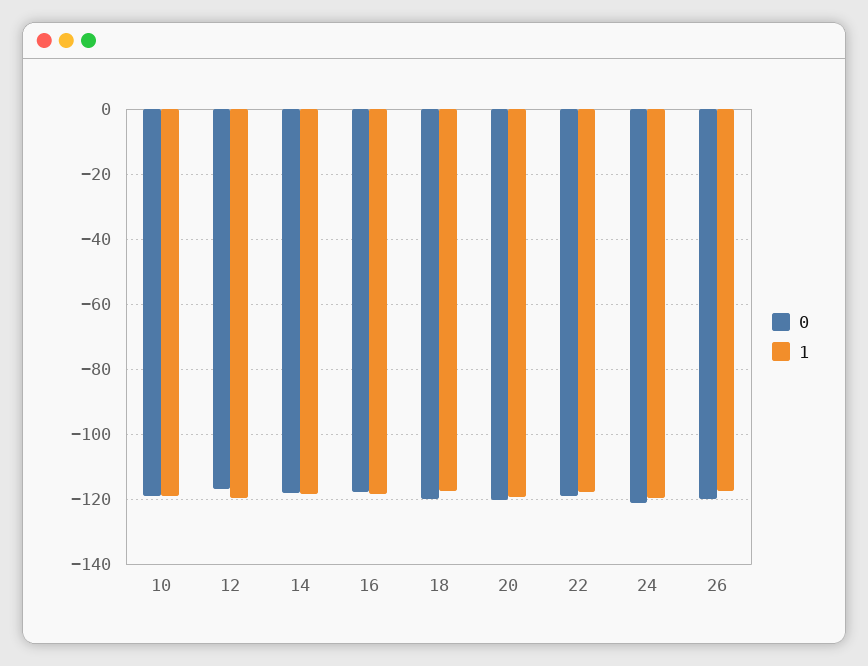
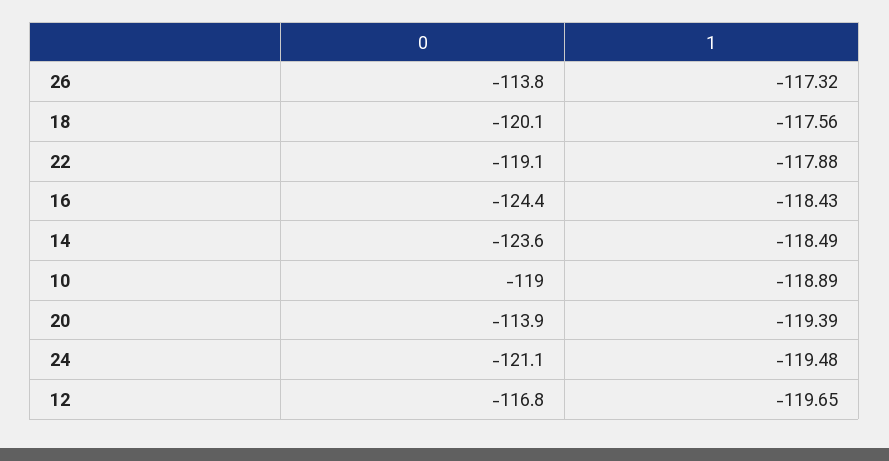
  {
    "0": {
      "10": -119,
      "12": -116.8,
-     "14": -118,
+     "14": -123.6,
-     "16": -118,
+     "16": -124.4,
      "18": -120.1,
-     "20": -120,
+     "20": -113.9,
      "22": -119.1,
      "24": -121.1,
-     "26": -120
+     "26": -113.8
    },
    "1": {
      "10": -118.89,
      "12": -119.65,
      "14": -118.49,
      "16": -118.43,
      "18": -117.56,
      "20": -119.39,
      "22": -117.88,
      "24": -119.48,
      "26": -117.32
    }
  }

